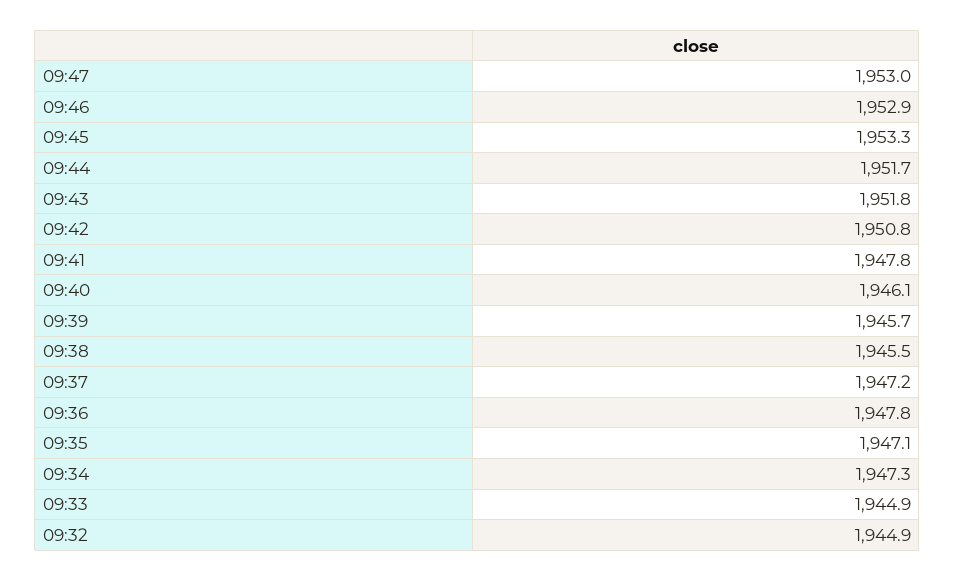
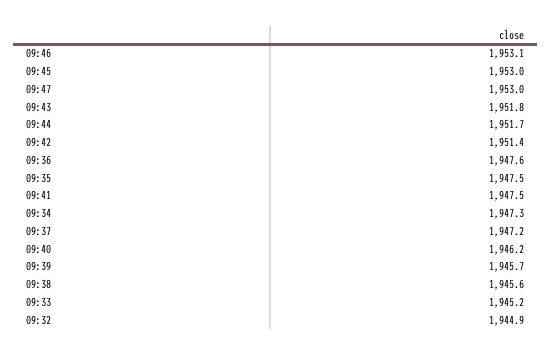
  {
    "09:47": 1953,
-   "09:46": 1952.9,
+   "09:46": 1953.1,
-   "09:45": 1953.3,
+   "09:45": 1953,
    "09:44": 1951.7,
    "09:43": 1951.8,
-   "09:42": 1950.8,
+   "09:42": 1951.4,
-   "09:41": 1947.8,
+   "09:41": 1947.5,
-   "09:40": 1946.1,
+   "09:40": 1946.2,
    "09:39": 1945.7,
-   "09:38": 1945.5,
+   "09:38": 1945.6,
    "09:37": 1947.2,
-   "09:36": 1947.8,
+   "09:36": 1947.6,
-   "09:35": 1947.1,
+   "09:35": 1947.5,
    "09:34": 1947.3,
-   "09:33": 1944.9,
+   "09:33": 1945.2,
    "09:32": 1944.9
  }

